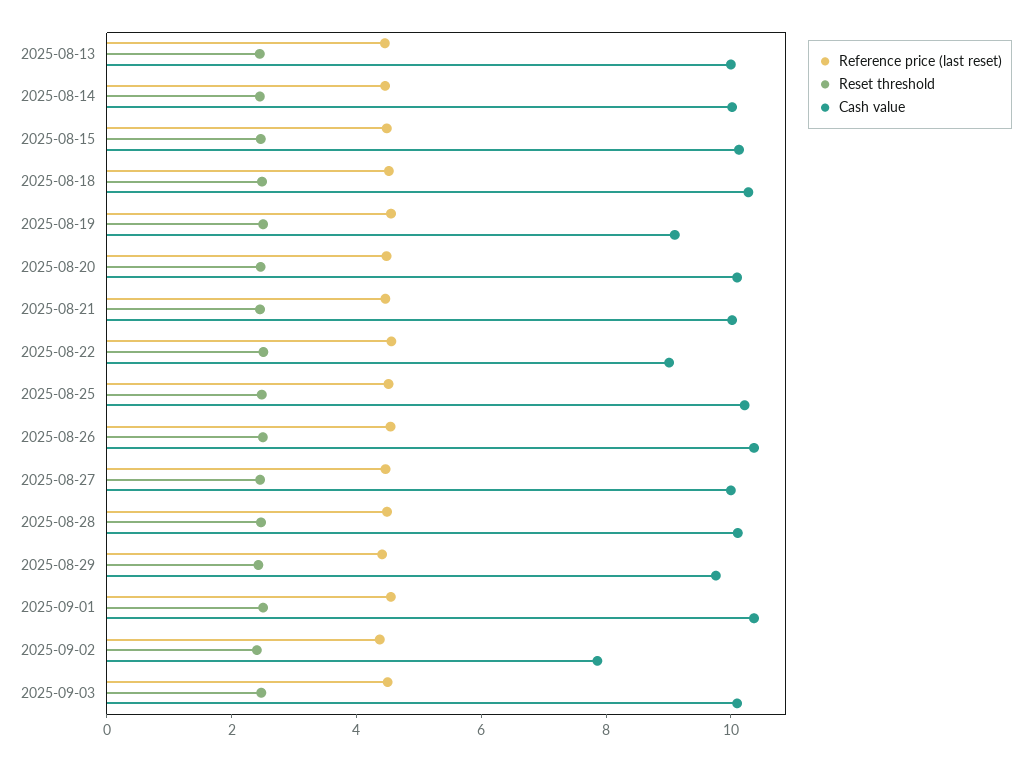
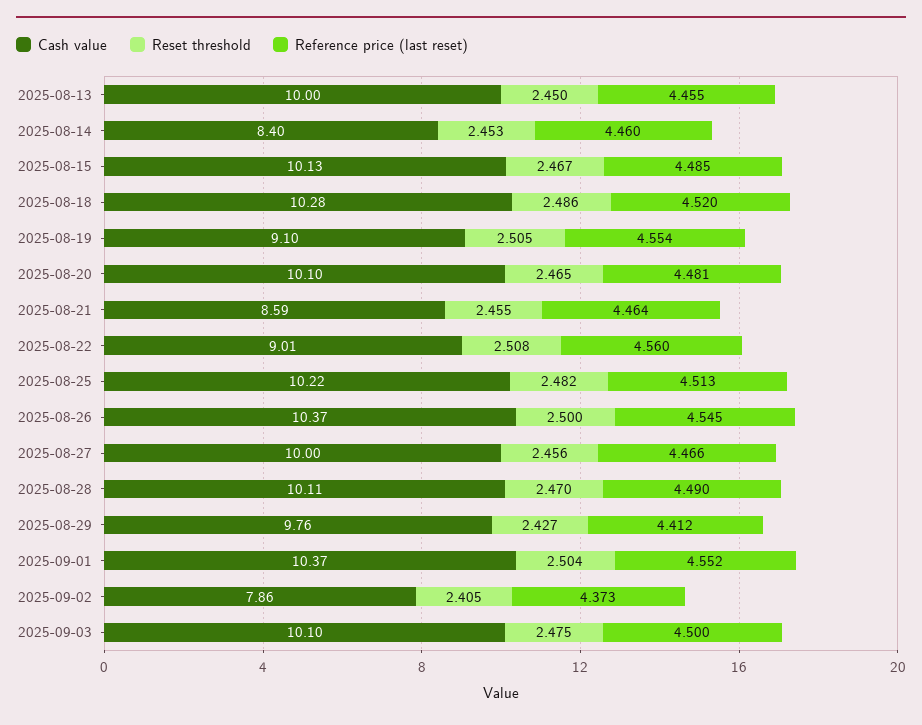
  {
    "Reference price (last reset)": {
      "2025-08-13": 4.455,
      "2025-08-14": 4.46,
      "2025-08-15": 4.485,
      "2025-08-18": 4.52,
      "2025-08-19": 4.554,
      "2025-08-20": 4.481,
      "2025-08-21": 4.464,
      "2025-08-22": 4.56,
      "2025-08-25": 4.513,
      "2025-08-26": 4.545,
      "2025-08-27": 4.466,
      "2025-08-28": 4.49,
      "2025-08-29": 4.412,
      "2025-09-01": 4.552,
      "2025-09-02": 4.373,
      "2025-09-03": 4.5
    },
    "Reset threshold": {
      "2025-08-13": 2.45,
      "2025-08-14": 2.453,
      "2025-08-15": 2.467,
      "2025-08-18": 2.486,
      "2025-08-19": 2.505,
      "2025-08-20": 2.465,
      "2025-08-21": 2.455,
      "2025-08-22": 2.508,
      "2025-08-25": 2.482,
      "2025-08-26": 2.5,
      "2025-08-27": 2.456,
      "2025-08-28": 2.47,
      "2025-08-29": 2.427,
      "2025-09-01": 2.504,
      "2025-09-02": 2.405,
      "2025-09-03": 2.475
    },
    "Cash value": {
      "2025-08-13": 10,
-     "2025-08-14": 10,
+     "2025-08-14": 8.4,
      "2025-08-15": 10.13,
      "2025-08-18": 10.28,
      "2025-08-19": 9.1,
      "2025-08-20": 10.1,
-     "2025-08-21": 10,
+     "2025-08-21": 8.59,
      "2025-08-22": 9.01,
      "2025-08-25": 10.22,
      "2025-08-26": 10.37,
      "2025-08-27": 10,
      "2025-08-28": 10.11,
      "2025-08-29": 9.76,
      "2025-09-01": 10.37,
      "2025-09-02": 7.86,
      "2025-09-03": 10.1
    }
  }

